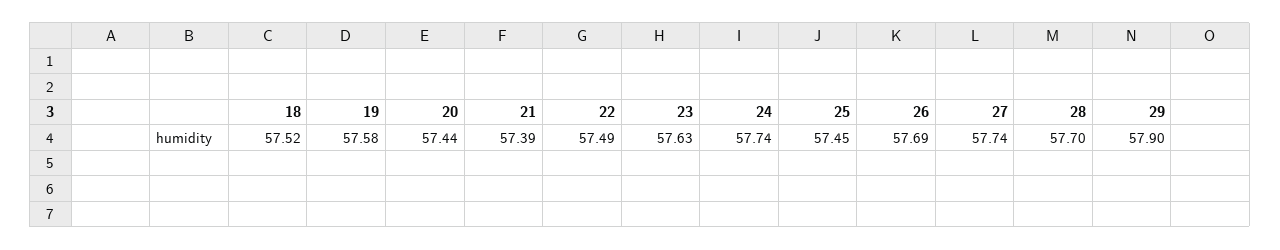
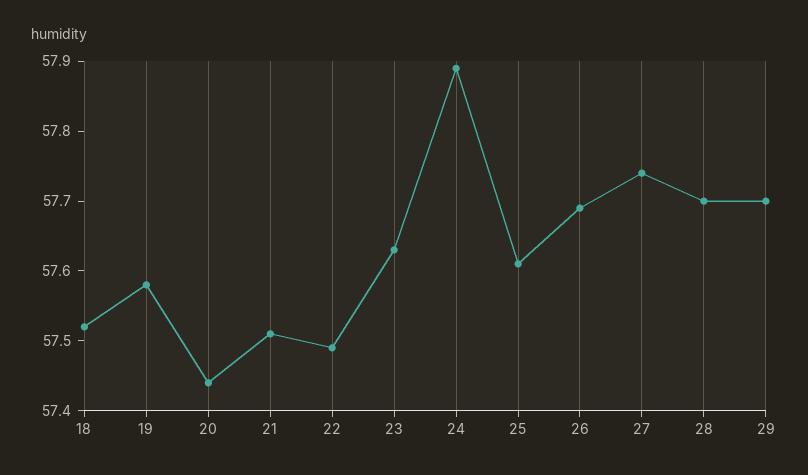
  {
    "18": 57.52,
    "19": 57.58,
    "20": 57.44,
-   "21": 57.39,
+   "21": 57.5,
    "22": 57.49,
    "23": 57.63,
-   "24": 57.74,
+   "24": 57.9,
-   "25": 57.45,
+   "25": 57.6,
    "26": 57.69,
    "27": 57.74,
    "28": 57.7,
-   "29": 57.9
+   "29": 57.7
  }

